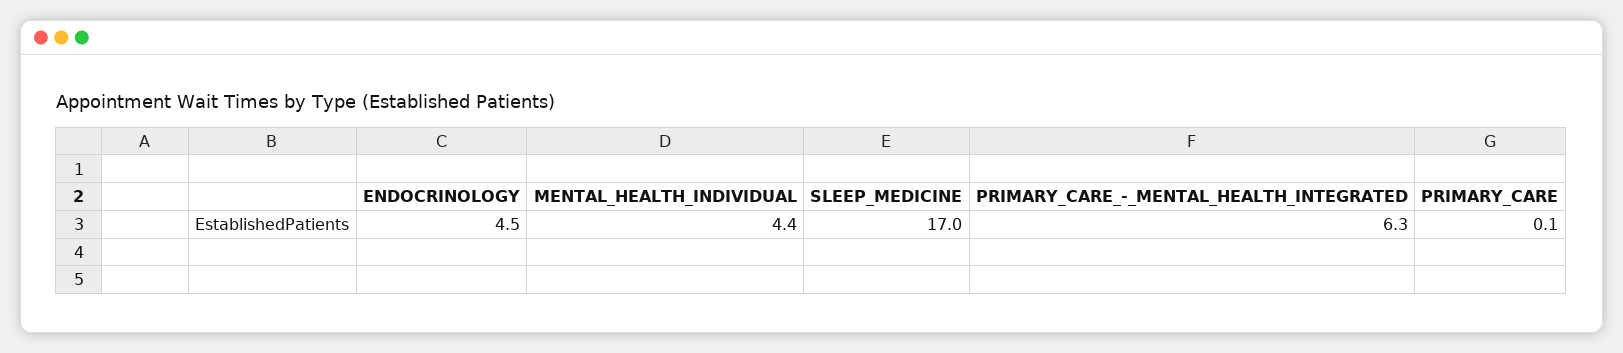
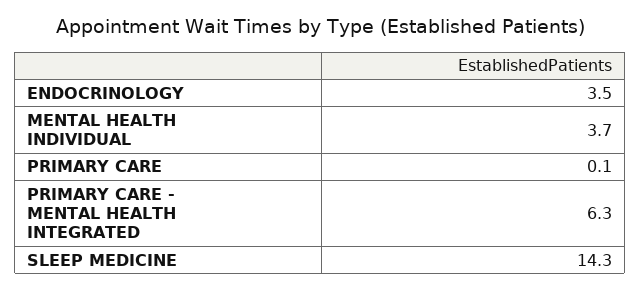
  {
-   "ENDOCRINOLOGY": 4.5,
+   "ENDOCRINOLOGY": 3.5,
-   "MENTAL_HEALTH_INDIVIDUAL": 4.4,
+   "MENTAL_HEALTH_INDIVIDUAL": 3.7,
-   "SLEEP_MEDICINE": 17,
+   "SLEEP_MEDICINE": 14.3,
    "PRIMARY_CARE_-_MENTAL_HEALTH_INTEGRATED": 6.3,
    "PRIMARY_CARE": 0.1
  }

